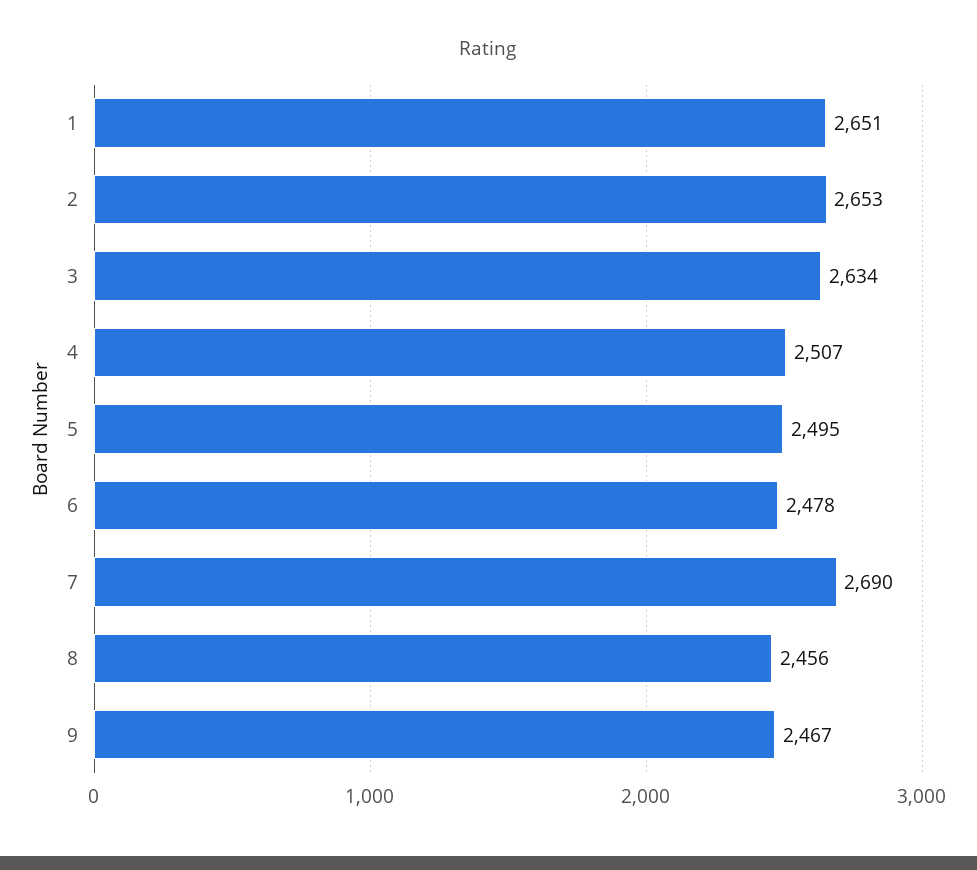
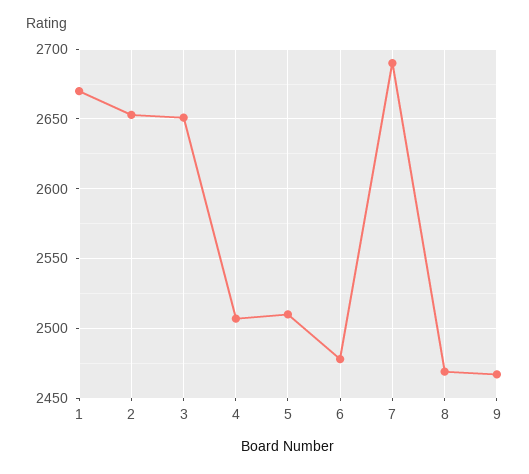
  {
-   "1": 2651,
+   "1": 2670,
    "2": 2653,
-   "3": 2634,
+   "3": 2650,
    "4": 2507,
-   "5": 2495,
+   "5": 2510,
    "6": 2478,
    "7": 2690,
-   "8": 2456,
+   "8": 2470,
    "9": 2467
  }

